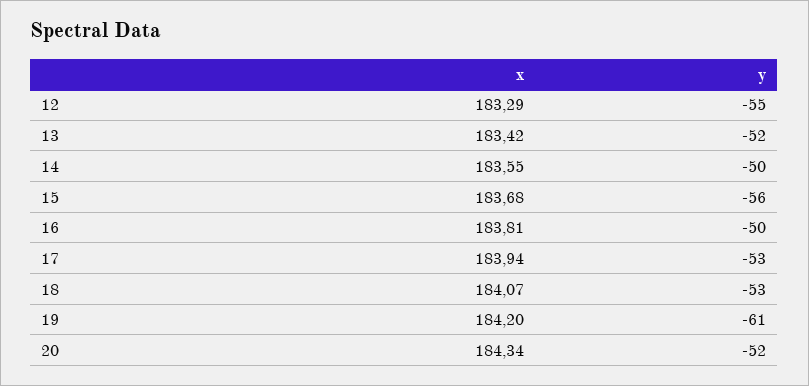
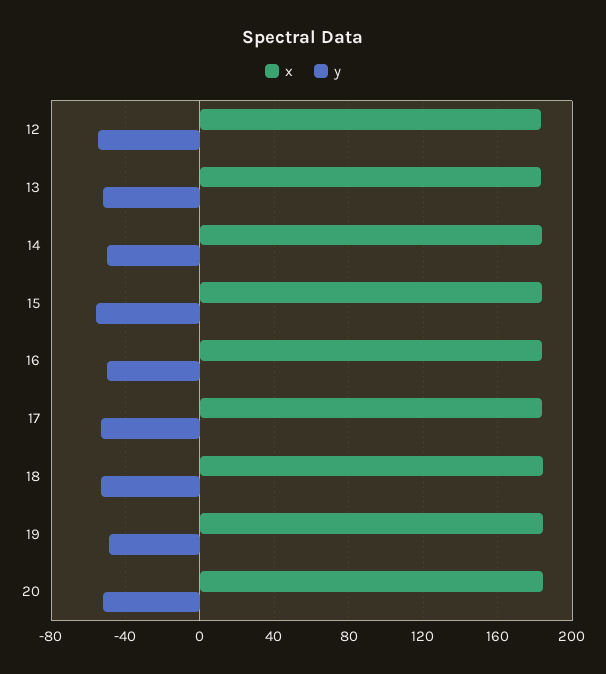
  {
    "x": {
      "12": 183.29,
      "13": 183.42,
      "14": 183.55,
      "15": 183.68,
      "16": 183.81,
      "17": 183.94,
      "18": 184.07,
      "19": 184.2,
      "20": 184.34
    },
    "y": {
      "12": -55,
      "13": -52,
      "14": -50,
      "15": -56,
      "16": -50,
      "17": -53,
      "18": -53,
-     "19": -61,
+     "19": -50,
      "20": -52
    }
  }

